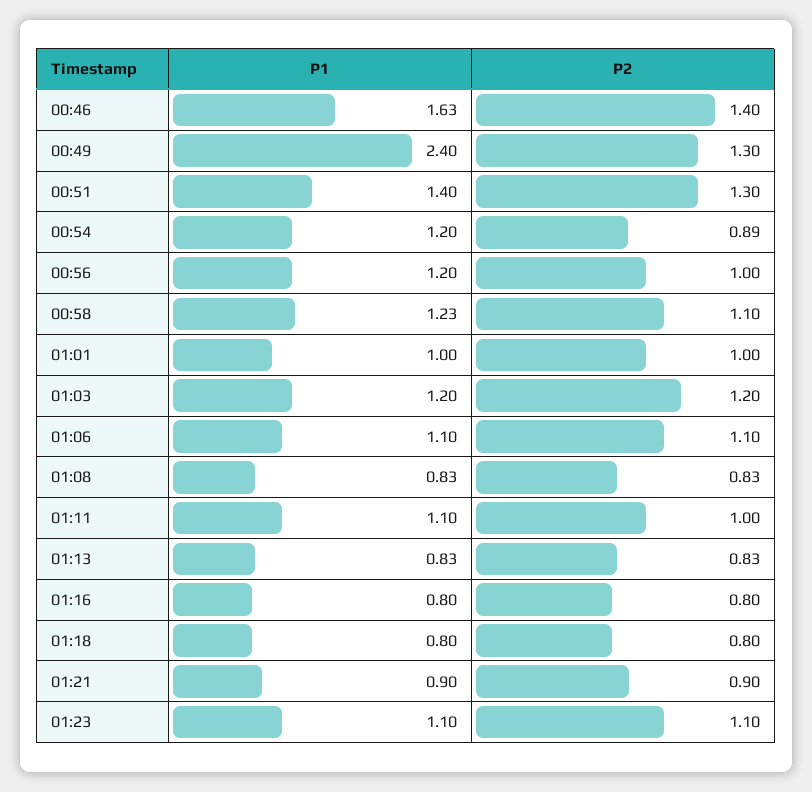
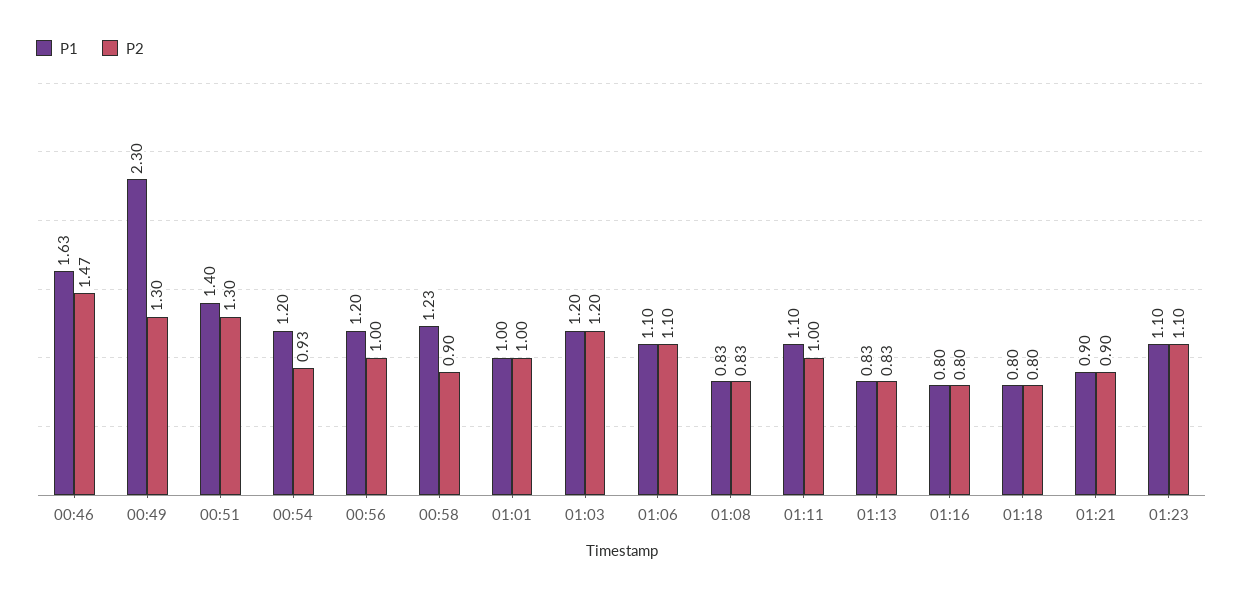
  {
    "P1": {
      "00:46": 1.63,
-     "00:49": 2.4,
+     "00:49": 2.3,
      "00:51": 1.4,
      "00:54": 1.2,
      "00:56": 1.2,
      "00:58": 1.23,
      "01:01": 1,
      "01:03": 1.2,
      "01:06": 1.1,
      "01:08": 0.83,
      "01:11": 1.1,
      "01:13": 0.83,
      "01:16": 0.8,
      "01:18": 0.8,
      "01:21": 0.9,
      "01:23": 1.1
    },
    "P2": {
-     "00:46": 1.4,
+     "00:46": 1.47,
      "00:49": 1.3,
      "00:51": 1.3,
-     "00:54": 0.89,
+     "00:54": 0.93,
      "00:56": 1,
-     "00:58": 1.1,
+     "00:58": 0.9,
      "01:01": 1,
      "01:03": 1.2,
      "01:06": 1.1,
      "01:08": 0.83,
      "01:11": 1,
      "01:13": 0.83,
      "01:16": 0.8,
      "01:18": 0.8,
      "01:21": 0.9,
      "01:23": 1.1
    }
  }

